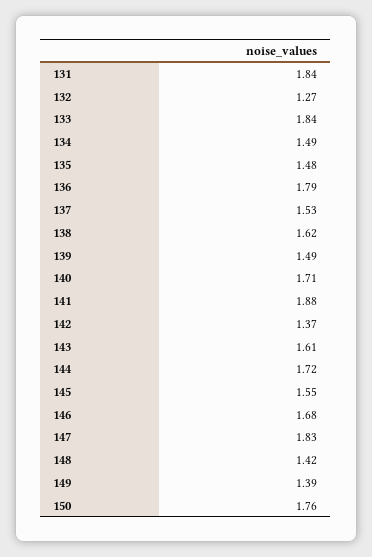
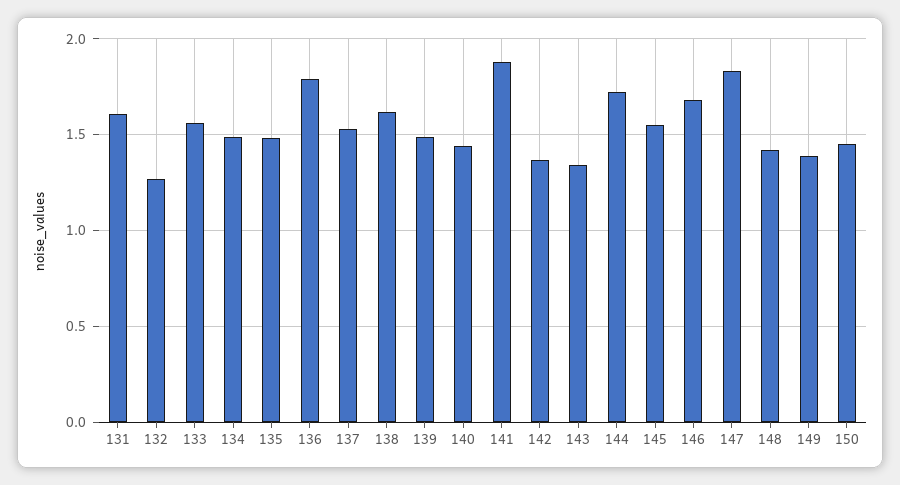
  {
-   "131": 1.84,
+   "131": 1.6,
    "132": 1.27,
-   "133": 1.84,
+   "133": 1.55,
    "134": 1.49,
    "135": 1.48,
    "136": 1.79,
    "137": 1.53,
    "138": 1.62,
    "139": 1.49,
-   "140": 1.71,
+   "140": 1.45,
    "141": 1.88,
    "142": 1.37,
-   "143": 1.61,
+   "143": 1.35,
    "144": 1.72,
    "145": 1.55,
    "146": 1.68,
    "147": 1.83,
    "148": 1.42,
    "149": 1.39,
-   "150": 1.76
+   "150": 1.45
  }

